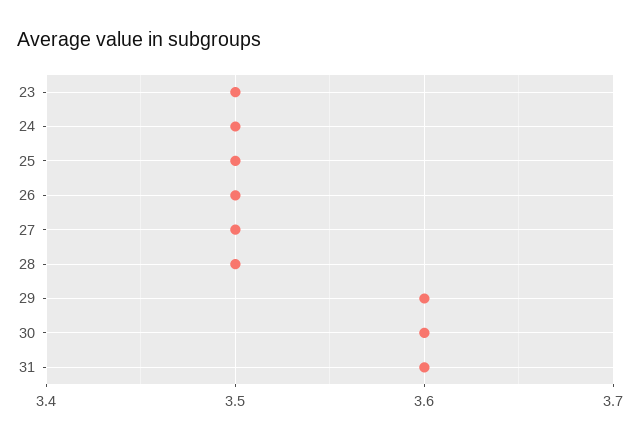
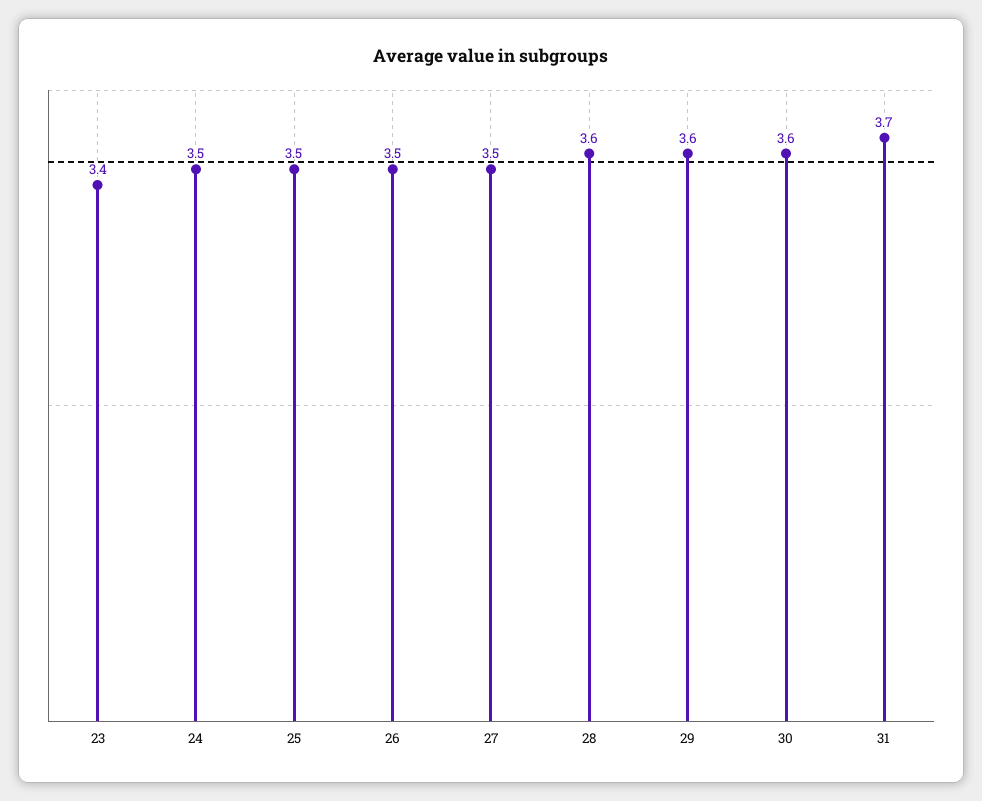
  {
-   "23": 3.5,
+   "23": 3.4,
    "24": 3.5,
    "25": 3.5,
    "26": 3.5,
    "27": 3.5,
-   "28": 3.5,
+   "28": 3.6,
    "29": 3.6,
    "30": 3.6,
-   "31": 3.6
+   "31": 3.7
  }

